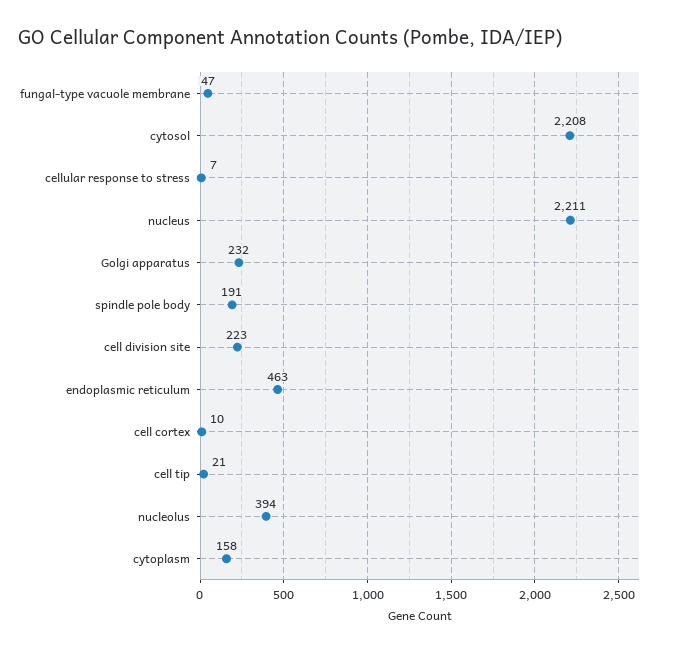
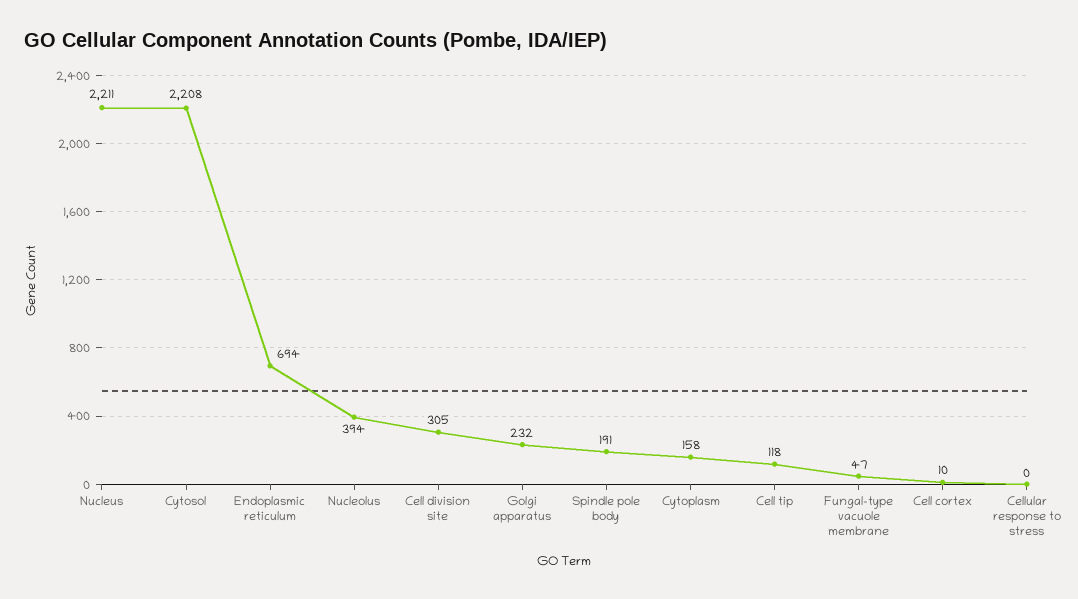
  {
    "fungal-type vacuole membrane": 47,
    "cytosol": 2208,
-   "cellular response to stress": 7,
+   "cellular response to stress": 0,
    "nucleus": 2211,
    "Golgi apparatus": 232,
    "spindle pole body": 191,
-   "cell division site": 223,
+   "cell division site": 305,
-   "endoplasmic reticulum": 463,
+   "endoplasmic reticulum": 694,
    "cell cortex": 10,
-   "cell tip": 21,
+   "cell tip": 118,
    "nucleolus": 394,
    "cytoplasm": 158
  }

